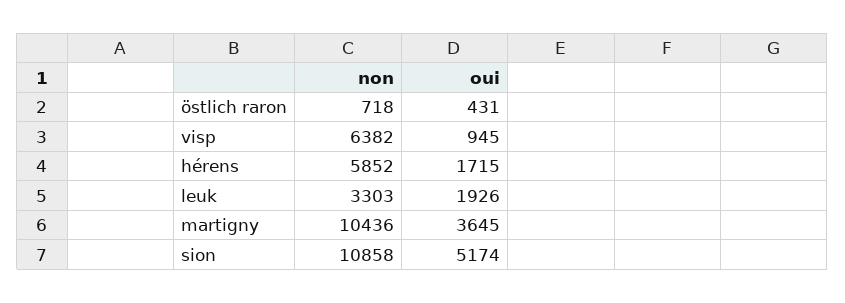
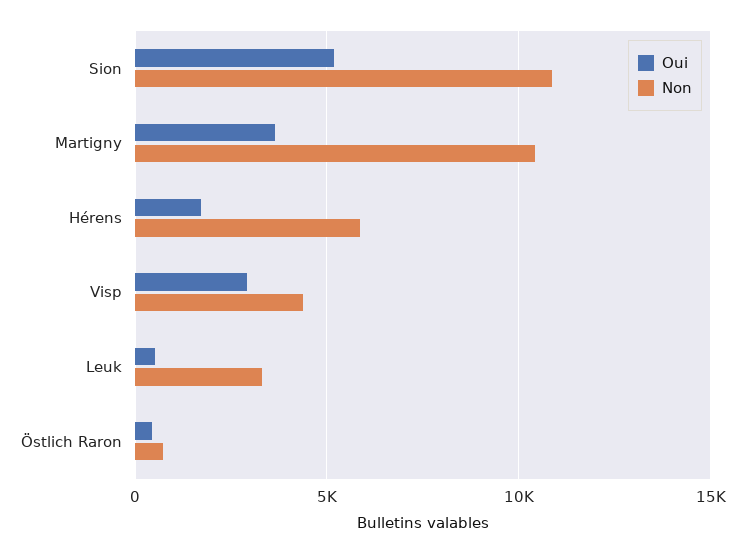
  {
    "non": {
      "östlich raron": 718,
-     "visp": 6382,
+     "visp": 4500,
      "hérens": 5852,
      "leuk": 3303,
      "martigny": 10436,
      "sion": 10858
    },
    "oui": {
      "östlich raron": 431,
-     "visp": 945,
+     "visp": 3000,
      "hérens": 1715,
-     "leuk": 1926,
+     "leuk": 500,
      "martigny": 3645,
      "sion": 5174
    }
  }

